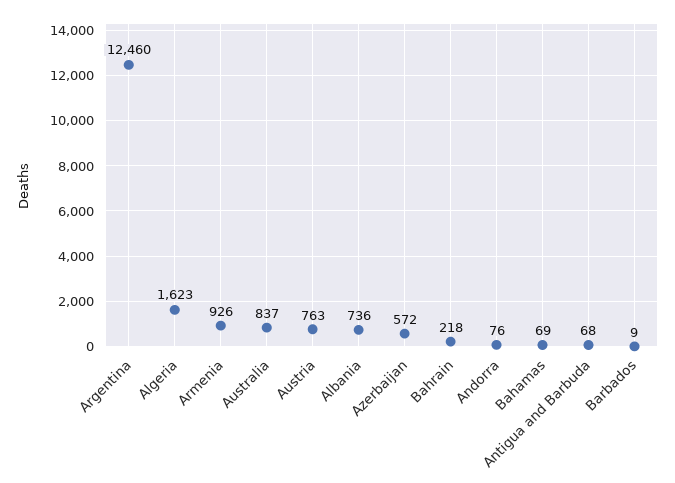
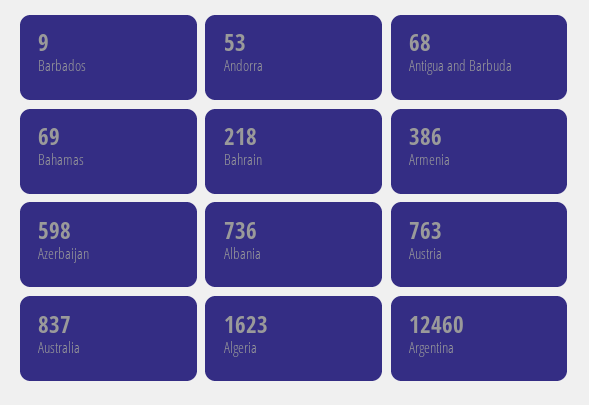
  {
    "Argentina": 12460,
    "Algeria": 1623,
-   "Armenia": 926,
+   "Armenia": 386,
    "Australia": 837,
    "Austria": 763,
    "Albania": 736,
-   "Azerbaijan": 572,
+   "Azerbaijan": 598,
    "Bahrain": 218,
-   "Andorra": 76,
+   "Andorra": 53,
    "Bahamas": 69,
    "Antigua and Barbuda": 68,
    "Barbados": 9
  }

